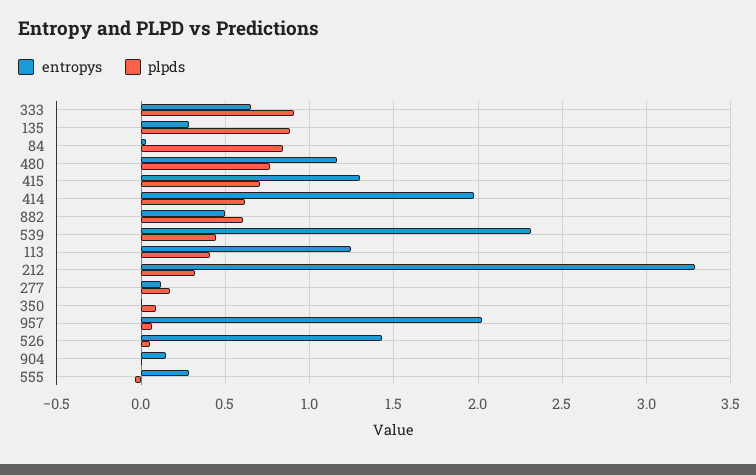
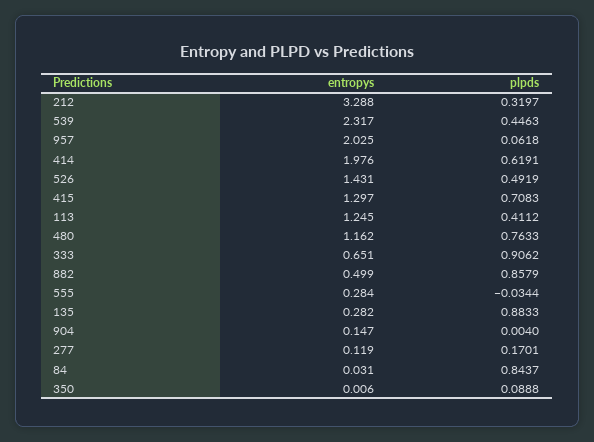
  {
    "entropys": {
      "333": 0.651,
      "135": 0.282,
      "84": 0.031,
      "480": 1.162,
      "415": 1.297,
      "414": 1.976,
      "882": 0.499,
      "539": 2.317,
      "113": 1.245,
      "212": 3.288,
      "277": 0.119,
      "350": 0.006,
      "957": 2.025,
      "526": 1.431,
      "904": 0.147,
      "555": 0.284
    },
    "plpds": {
      "333": 0.9062,
      "135": 0.8833,
      "84": 0.8437,
      "480": 0.7633,
      "415": 0.7083,
      "414": 0.6191,
-     "882": 0.6,
+     "882": 0.8579,
      "539": 0.4463,
      "113": 0.4112,
      "212": 0.3197,
      "277": 0.1701,
      "350": 0.0888,
      "957": 0.0618,
-     "526": 0.05,
+     "526": 0.4919,
      "904": 0.004,
      "555": -0.0344
    }
  }

